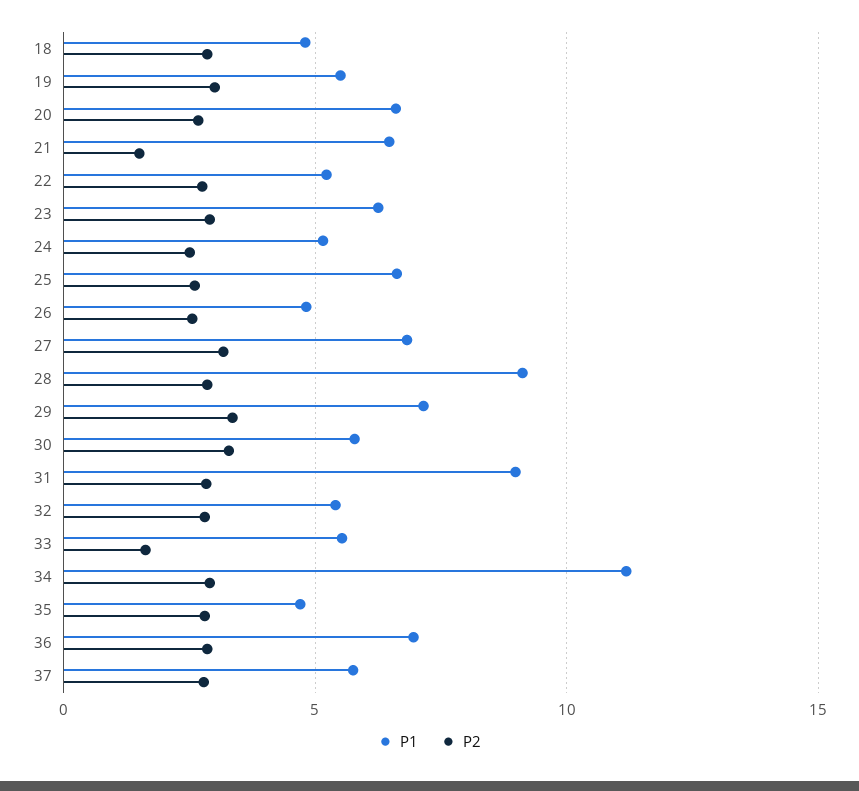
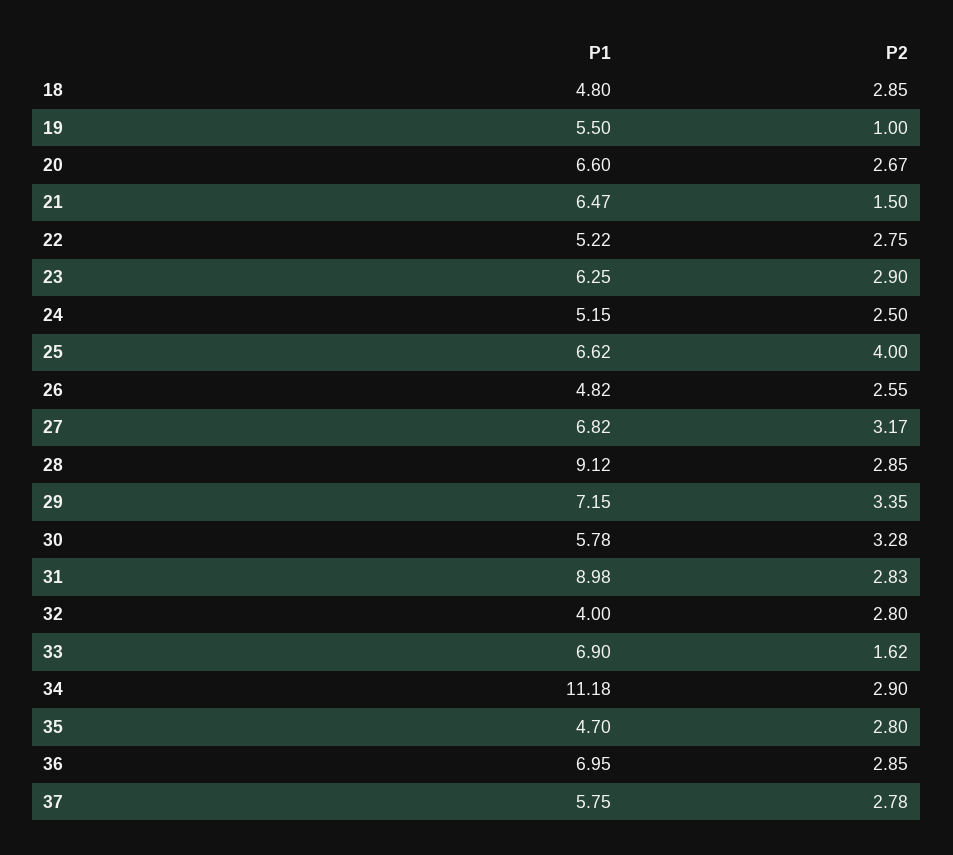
  {
    "P1": {
      "18": 4.8,
      "19": 5.5,
      "20": 6.6,
      "21": 6.47,
      "22": 5.22,
      "23": 6.25,
      "24": 5.15,
      "25": 6.62,
      "26": 4.82,
      "27": 6.82,
      "28": 9.12,
      "29": 7.15,
      "30": 5.78,
      "31": 8.98,
-     "32": 5.5,
+     "32": 4,
-     "33": 5.5,
+     "33": 6.9,
      "34": 11.18,
      "35": 4.7,
      "36": 6.95,
      "37": 5.75
    },
    "P2": {
      "18": 2.85,
-     "19": 3,
+     "19": 1,
      "20": 2.67,
      "21": 1.5,
      "22": 2.75,
      "23": 2.9,
      "24": 2.5,
-     "25": 2.5,
+     "25": 4,
      "26": 2.55,
      "27": 3.17,
      "28": 2.85,
      "29": 3.35,
      "30": 3.28,
      "31": 2.83,
      "32": 2.8,
      "33": 1.62,
      "34": 2.9,
      "35": 2.8,
      "36": 2.85,
      "37": 2.78
    }
  }

